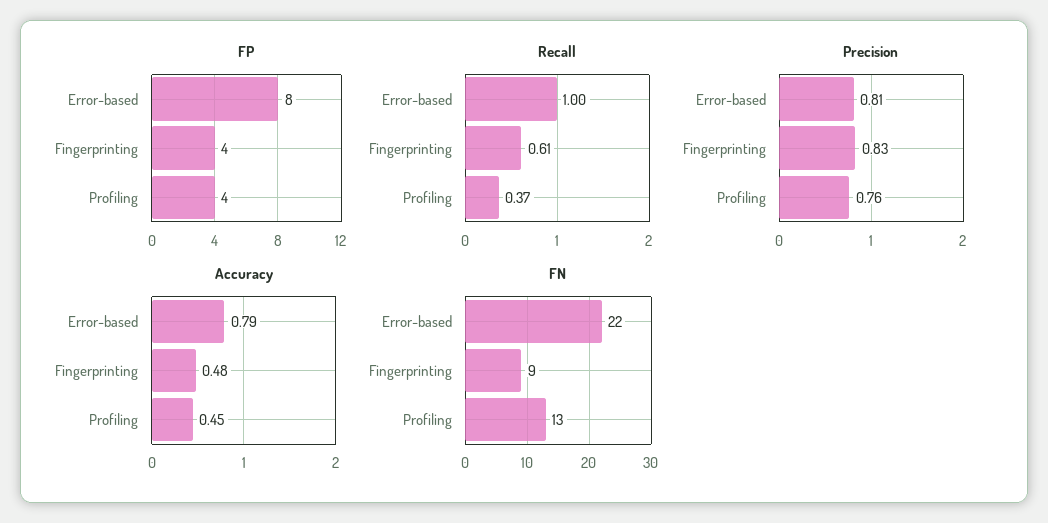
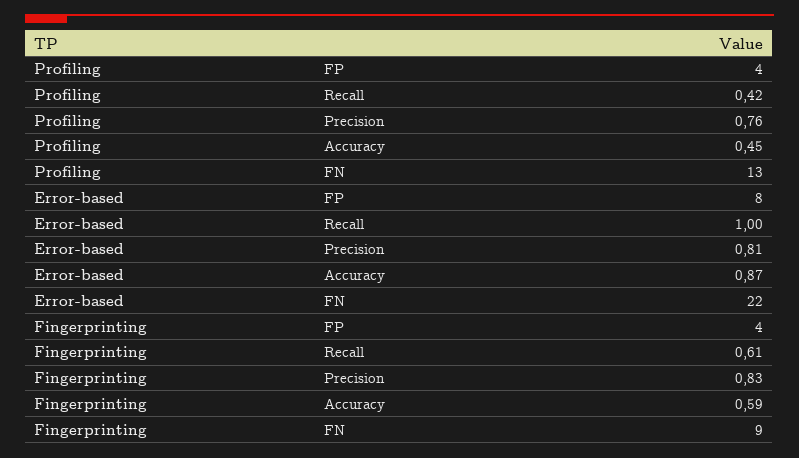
  {
    "FP": {
      "Error-based": 8,
      "Fingerprinting": 4,
      "Profiling": 4
    },
    "Recall": {
      "Error-based": 1,
      "Fingerprinting": 0.61,
-     "Profiling": 0.37
+     "Profiling": 0.42
    },
    "Precision": {
      "Error-based": 0.81,
      "Fingerprinting": 0.83,
      "Profiling": 0.76
    },
    "Accuracy": {
-     "Error-based": 0.79,
+     "Error-based": 0.87,
-     "Fingerprinting": 0.48,
+     "Fingerprinting": 0.59,
      "Profiling": 0.45
    },
    "FN": {
      "Error-based": 22,
      "Fingerprinting": 9,
      "Profiling": 13
    }
  }

